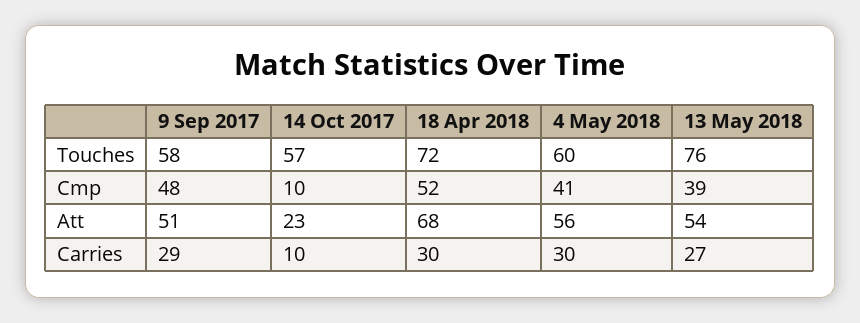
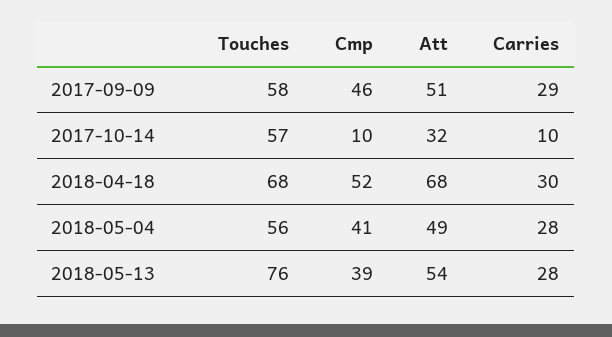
  {
    "9 Sep 2017": {
      "Touches": 58,
-     "Cmp": 48,
+     "Cmp": 46,
      "Att": 51,
      "Carries": 29
    },
    "14 Oct 2017": {
      "Touches": 57,
      "Cmp": 10,
-     "Att": 23,
+     "Att": 32,
      "Carries": 10
    },
    "18 Apr 2018": {
-     "Touches": 72,
+     "Touches": 68,
      "Cmp": 52,
      "Att": 68,
      "Carries": 30
    },
    "4 May 2018": {
-     "Touches": 60,
+     "Touches": 56,
      "Cmp": 41,
-     "Att": 56,
+     "Att": 49,
-     "Carries": 30
+     "Carries": 28
    },
    "13 May 2018": {
      "Touches": 76,
      "Cmp": 39,
      "Att": 54,
-     "Carries": 27
+     "Carries": 28
    }
  }

